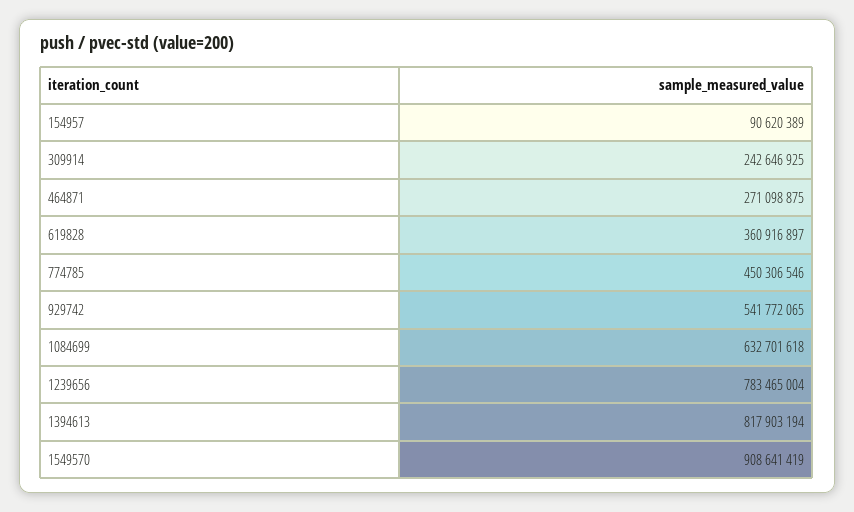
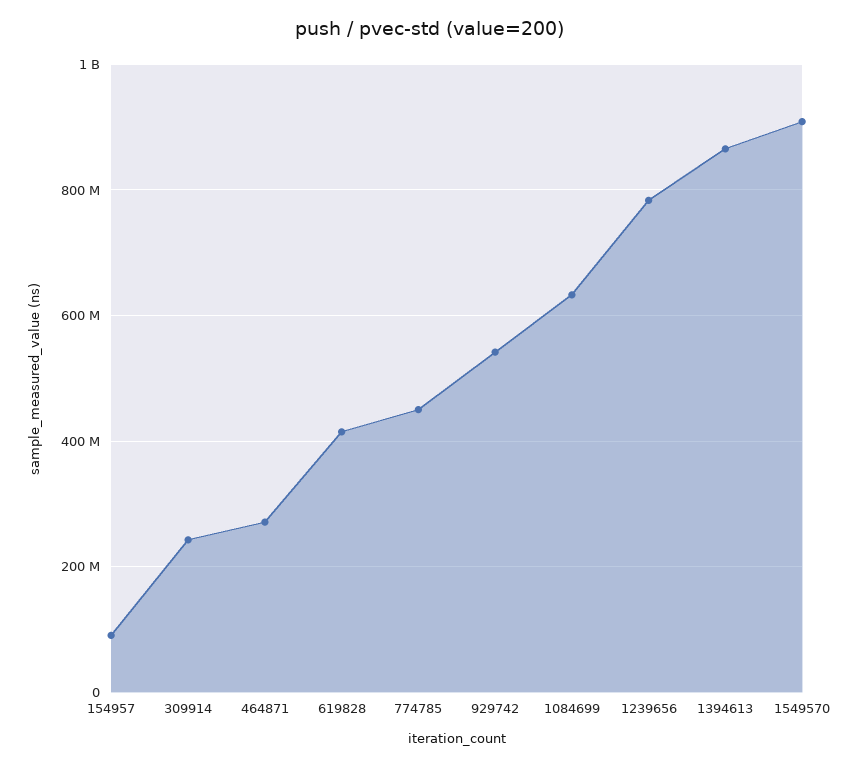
  {
    "154957": 90620389,
    "309914": 242646925,
    "464871": 271098875,
-   "619828": 360916897,
+   "619828": 420000000,
    "774785": 450306546,
    "929742": 541772065,
    "1084699": 632701618,
    "1239656": 783465004,
-   "1394613": 817903194,
+   "1394613": 860000000,
    "1549570": 908641419
  }

